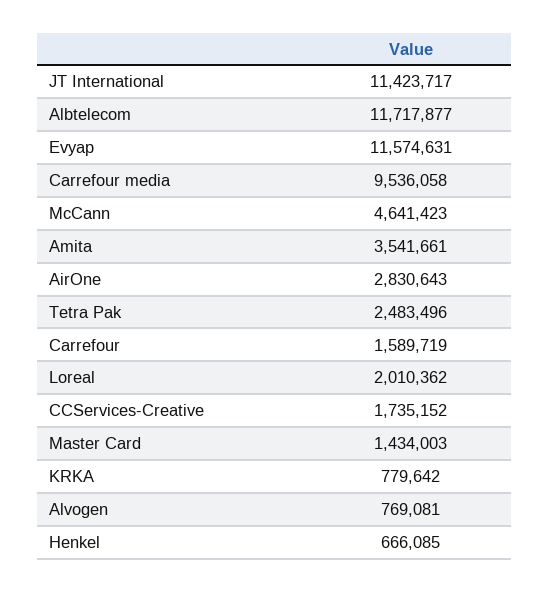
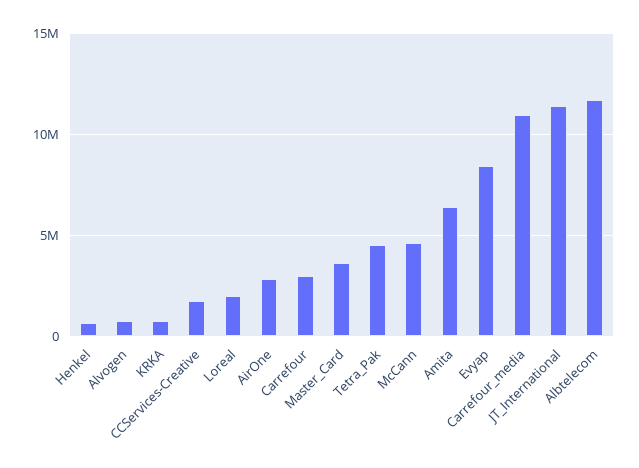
  {
    "JT International": 11423717,
    "Albtelecom": 11717877,
-   "Evyap": 11574631,
+   "Evyap": 8500000,
-   "Carrefour media": 9536058,
+   "Carrefour media": 11000000,
    "McCann": 4641423,
-   "Amita": 3541661,
+   "Amita": 6500000,
    "AirOne": 2830643,
-   "Tetra Pak": 2483496,
+   "Tetra Pak": 4500000,
-   "Carrefour": 1589719,
+   "Carrefour": 3000000,
    "Loreal": 2010362,
    "CCServices-Creative": 1735152,
-   "Master Card": 1434003,
+   "Master Card": 3500000,
    "KRKA": 779642,
    "Alvogen": 769081,
    "Henkel": 666085
  }

